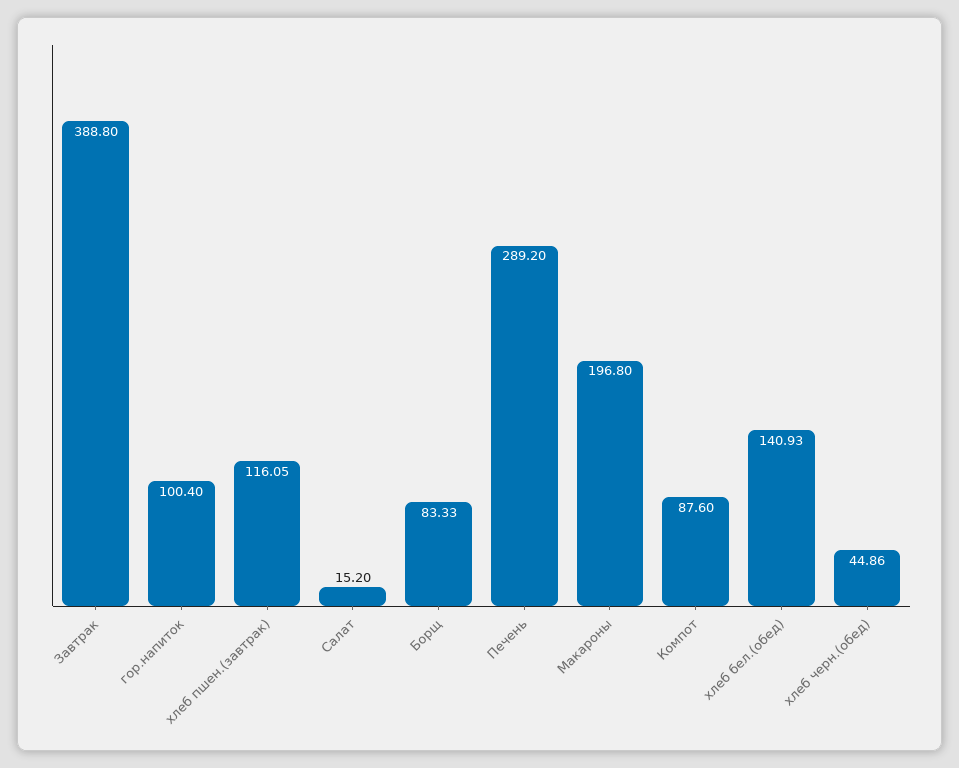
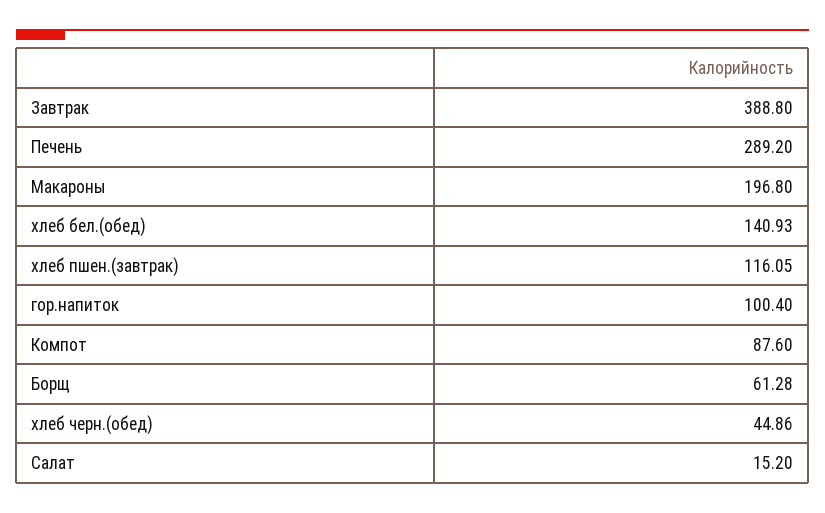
  {
    "Завтрак": 388.8,
    "гор.напиток": 100.4,
    "хлеб пшен.(завтрак)": 116.05,
    "Салат": 15.2,
-   "Борщ": 83.33,
+   "Борщ": 61.28,
    "Печень": 289.2,
    "Макароны": 196.8,
    "Компот": 87.6,
    "хлеб бел.(обед)": 140.93,
    "хлеб черн.(обед)": 44.86
  }

